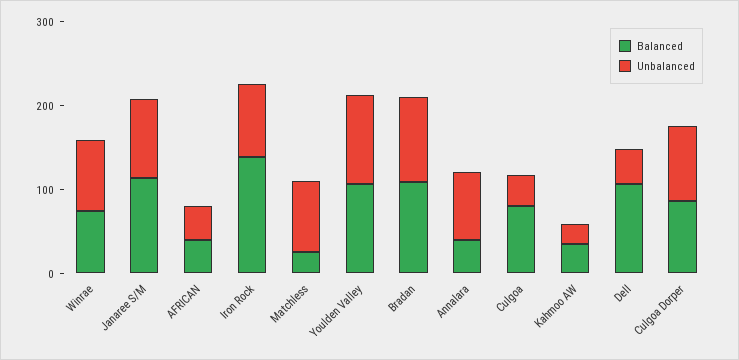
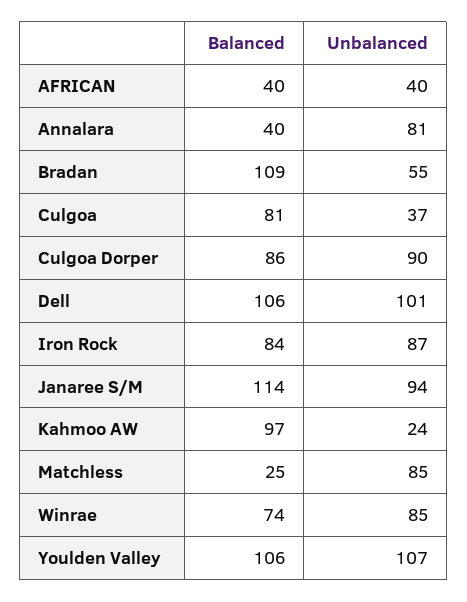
  {
    "Balanced": {
      "Winrae": 74,
      "Janaree S/M": 114,
      "AFRICAN": 40,
-     "Iron Rock": 140,
+     "Iron Rock": 84,
      "Matchless": 25,
      "Youlden Valley": 106,
      "Bradan": 109,
      "Annalara": 40,
      "Culgoa": 81,
-     "Kahmoo AW": 40,
+     "Kahmoo AW": 97,
      "Dell": 106,
      "Culgoa Dorper": 86
    },
    "Unbalanced": {
      "Winrae": 85,
      "Janaree S/M": 94,
      "AFRICAN": 40,
      "Iron Rock": 87,
      "Matchless": 85,
      "Youlden Valley": 107,
-     "Bradan": 100,
+     "Bradan": 55,
      "Annalara": 81,
      "Culgoa": 37,
      "Kahmoo AW": 24,
-     "Dell": 40,
+     "Dell": 101,
      "Culgoa Dorper": 90
    }
  }

